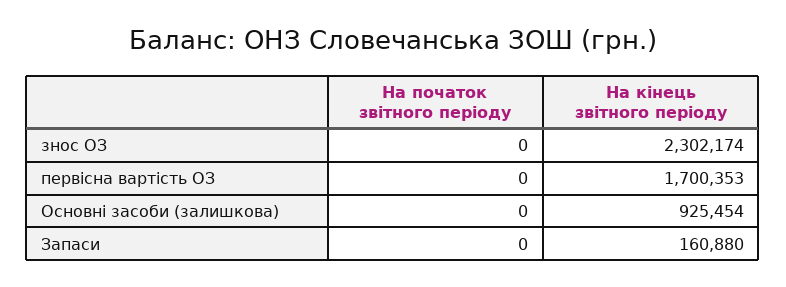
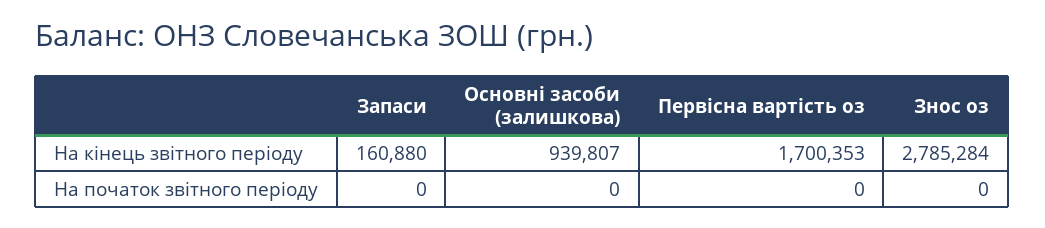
  {
    "На початок звітного періоду": {
      "знос ОЗ": 0,
      "первісна вартість ОЗ": 0,
      "Основні засоби (залишкова)": 0,
      "Запаси": 0
    },
    "На кінець звітного періоду": {
-     "знос ОЗ": 2302174,
+     "знос ОЗ": 2785284,
      "первісна вартість ОЗ": 1700353,
-     "Основні засоби (залишкова)": 925454,
+     "Основні засоби (залишкова)": 939807,
      "Запаси": 160880
    }
  }

